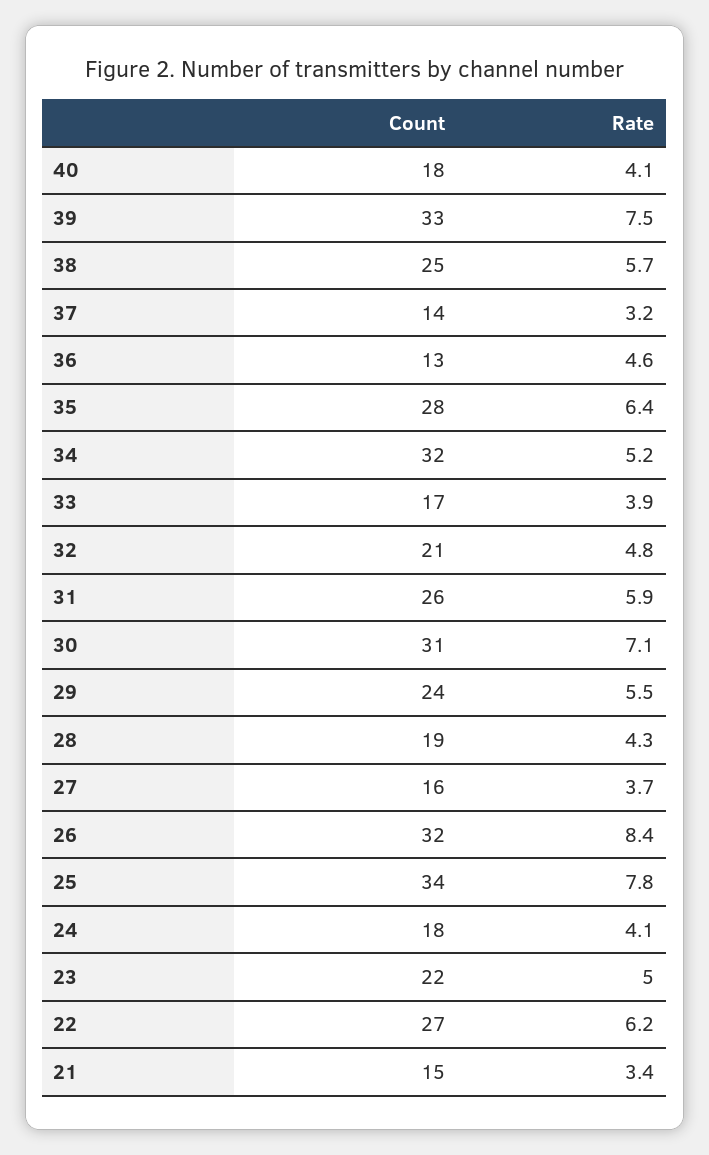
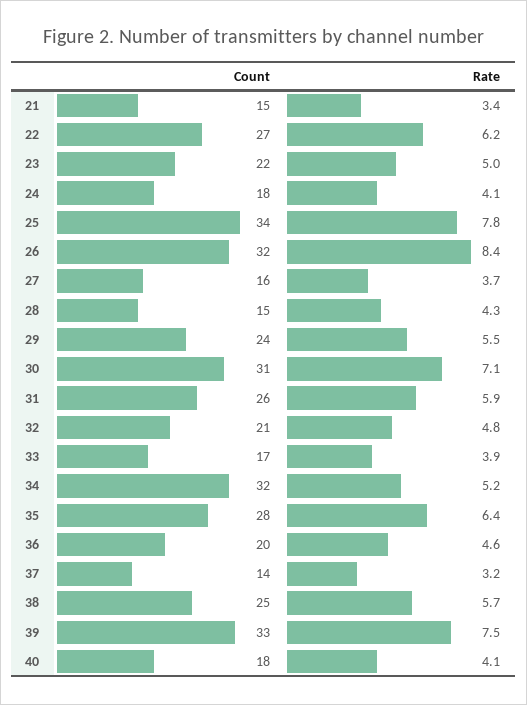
  {
    "Count": {
      "40": 18,
      "39": 33,
      "38": 25,
      "37": 14,
-     "36": 13,
+     "36": 20,
      "35": 28,
      "34": 32,
      "33": 17,
      "32": 21,
      "31": 26,
      "30": 31,
      "29": 24,
-     "28": 19,
+     "28": 15,
      "27": 16,
      "26": 32,
      "25": 34,
      "24": 18,
      "23": 22,
      "22": 27,
      "21": 15
    },
    "Rate": {
      "40": 4.1,
      "39": 7.5,
      "38": 5.7,
      "37": 3.2,
      "36": 4.6,
      "35": 6.4,
      "34": 5.2,
      "33": 3.9,
      "32": 4.8,
      "31": 5.9,
      "30": 7.1,
      "29": 5.5,
      "28": 4.3,
      "27": 3.7,
      "26": 8.4,
      "25": 7.8,
      "24": 4.1,
      "23": 5,
      "22": 6.2,
      "21": 3.4
    }
  }

